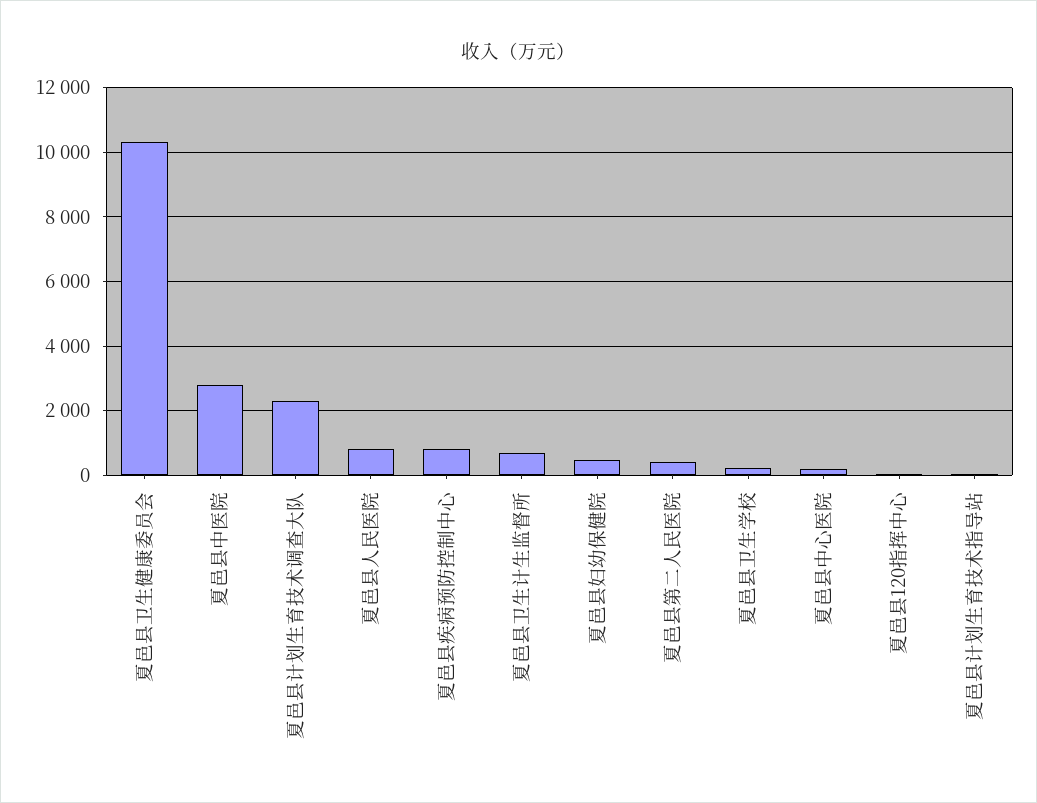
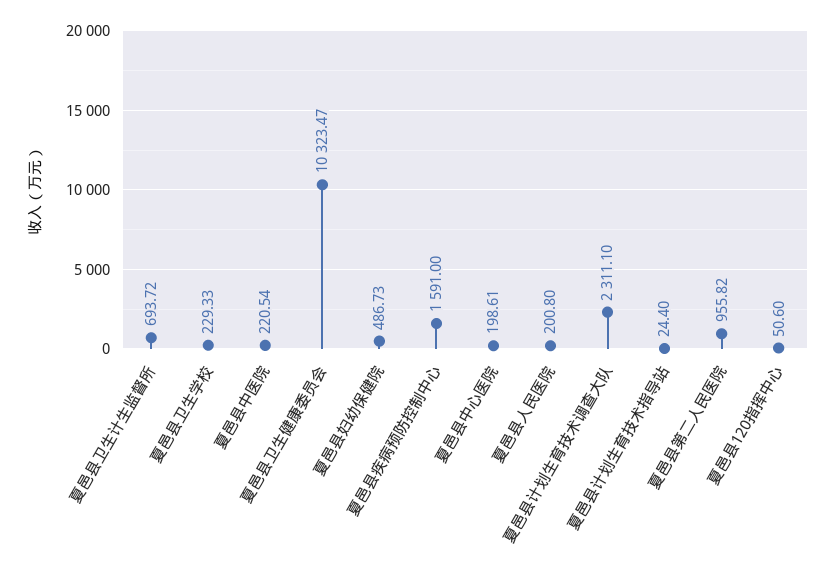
  {
    "夏邑县卫生健康委员会": 10323.47,
-   "夏邑县中医院": 2800,
+   "夏邑县中医院": 220.54,
    "夏邑县计划生育技术调查大队": 2311.1,
-   "夏邑县人民医院": 800,
+   "夏邑县人民医院": 200.8,
-   "夏邑县疾病预防控制中心": 800,
+   "夏邑县疾病预防控制中心": 1591,
    "夏邑县卫生计生监督所": 693.72,
    "夏邑县妇幼保健院": 486.73,
-   "夏邑县第二人民医院": 400,
+   "夏邑县第二人民医院": 955.82,
    "夏邑县卫生学校": 229.33,
    "夏邑县中心医院": 198.61,
    "夏邑县120指挥中心": 50.6,
    "夏邑县计划生育技术指导站": 24.4
  }

